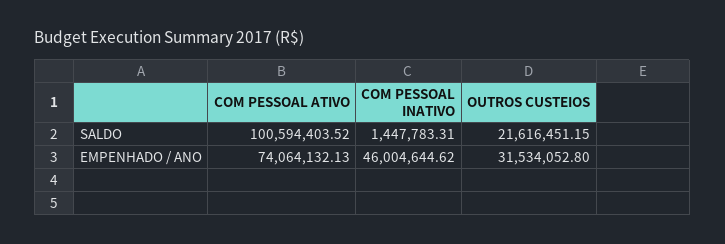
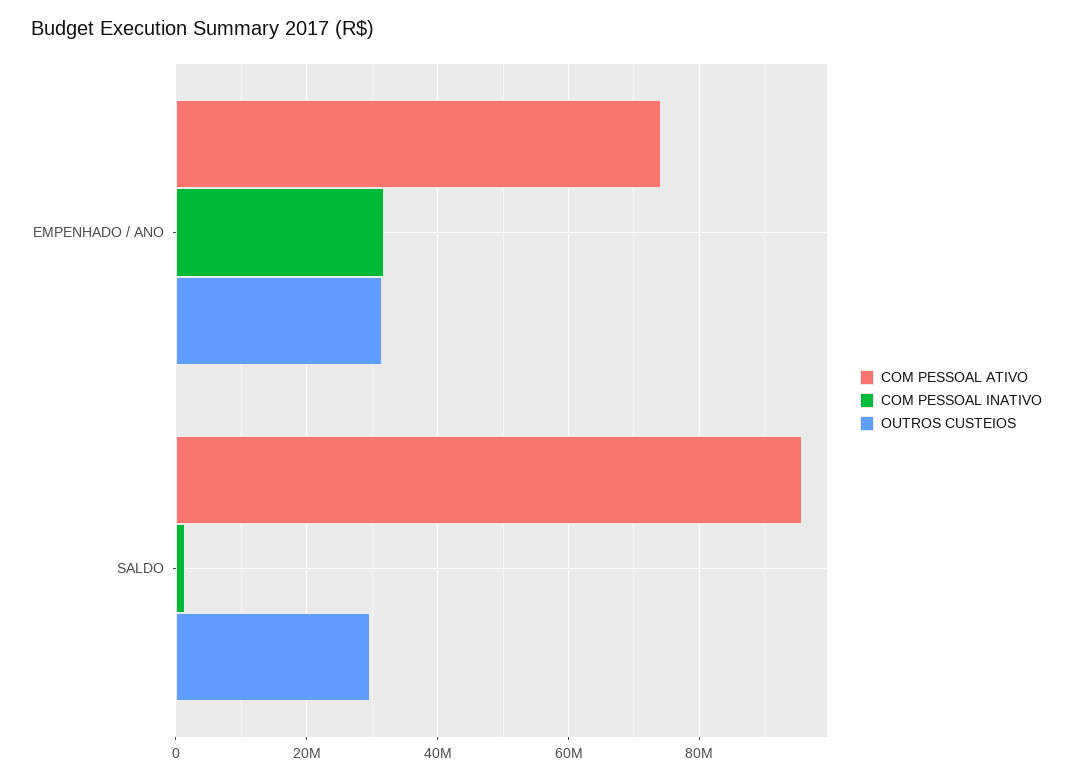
  {
    "COM PESSOAL ATIVO": {
-     "SALDO": 100594403.52,
+     "SALDO": 96000000,
      "EMPENHADO / ANO": 74064132.13
    },
    "COM PESSOAL INATIVO": {
      "SALDO": 1447783.31,
-     "EMPENHADO / ANO": 46004644.62
+     "EMPENHADO / ANO": 32000000
    },
    "OUTROS CUSTEIOS": {
-     "SALDO": 21616451.15,
+     "SALDO": 30000000,
      "EMPENHADO / ANO": 31534052.8
    }
  }

